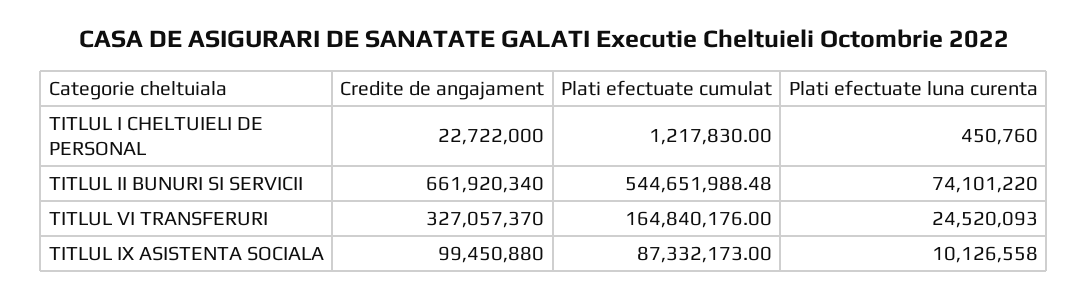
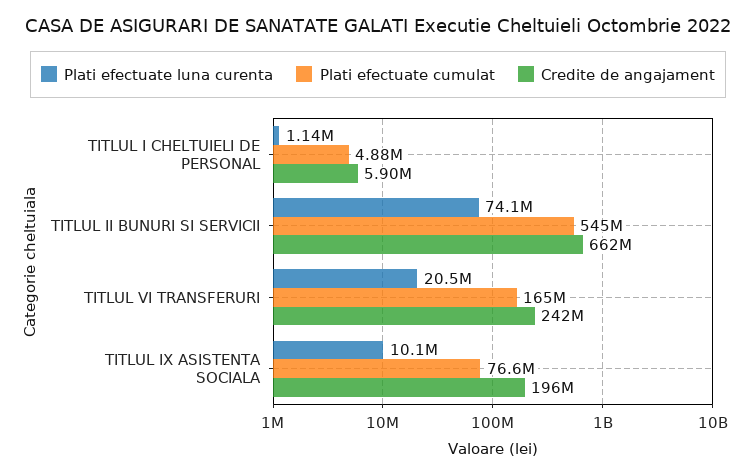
  {
    "Credite de angajament": {
-     "TITLUL I CHELTUIELI DE PERSONAL": 22722000,
+     "TITLUL I CHELTUIELI DE PERSONAL": 5900000,
      "TITLUL II BUNURI SI SERVICII": 661920340,
-     "TITLUL VI TRANSFERURI": 327057370,
+     "TITLUL VI TRANSFERURI": 242000000,
-     "TITLUL IX ASISTENTA SOCIALA": 99450880
+     "TITLUL IX ASISTENTA SOCIALA": 196000000
    },
    "Plati efectuate cumulat": {
-     "TITLUL I CHELTUIELI DE PERSONAL": 1217830,
+     "TITLUL I CHELTUIELI DE PERSONAL": 4880000,
      "TITLUL II BUNURI SI SERVICII": 544651988.48,
      "TITLUL VI TRANSFERURI": 164840176,
-     "TITLUL IX ASISTENTA SOCIALA": 87332173
+     "TITLUL IX ASISTENTA SOCIALA": 76600000
    },
    "Plati efectuate luna curenta": {
-     "TITLUL I CHELTUIELI DE PERSONAL": 450760,
+     "TITLUL I CHELTUIELI DE PERSONAL": 1140000,
      "TITLUL II BUNURI SI SERVICII": 74101220,
-     "TITLUL VI TRANSFERURI": 24520093,
+     "TITLUL VI TRANSFERURI": 20500000,
      "TITLUL IX ASISTENTA SOCIALA": 10126558
    }
  }

